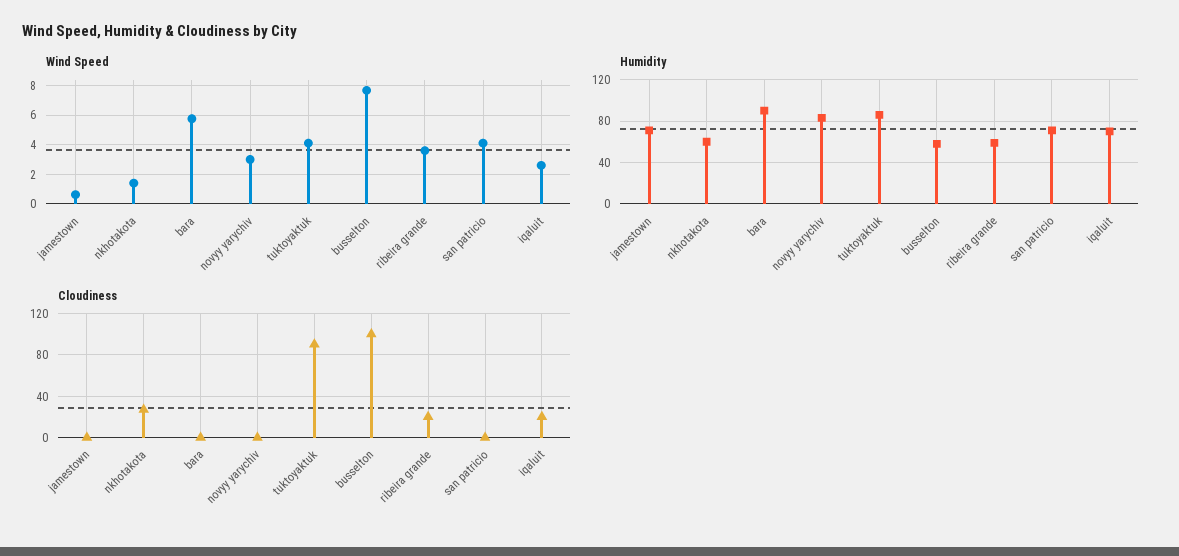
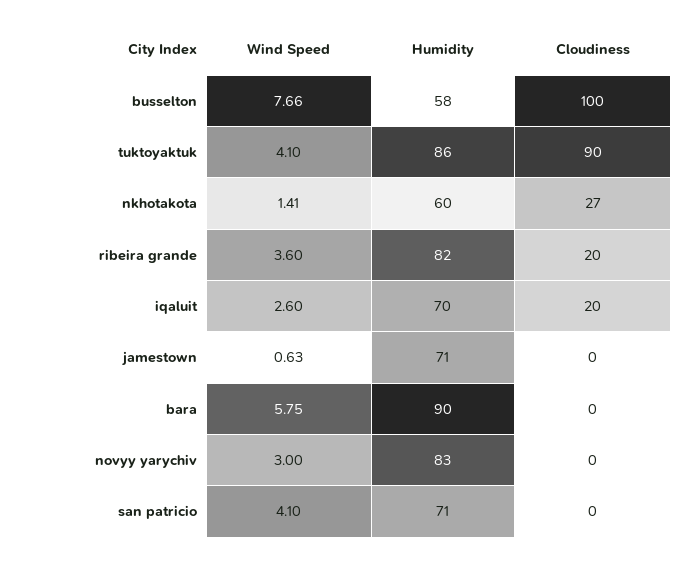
  {
    "Wind Speed": {
      "jamestown": 0.63,
      "nkhotakota": 1.41,
      "bara": 5.75,
      "novyy yarychiv": 3,
      "tuktoyaktuk": 4.1,
      "busselton": 7.66,
      "ribeira grande": 3.6,
      "san patricio": 4.1,
      "iqaluit": 2.6
    },
    "Humidity": {
      "jamestown": 71,
      "nkhotakota": 60,
      "bara": 90,
      "novyy yarychiv": 83,
      "tuktoyaktuk": 86,
      "busselton": 58,
-     "ribeira grande": 60,
+     "ribeira grande": 82,
      "san patricio": 71,
      "iqaluit": 70
    },
    "Cloudiness": {
      "jamestown": 0,
      "nkhotakota": 27,
      "bara": 0,
      "novyy yarychiv": 0,
      "tuktoyaktuk": 90,
      "busselton": 100,
      "ribeira grande": 20,
      "san patricio": 0,
      "iqaluit": 20
    }
  }

